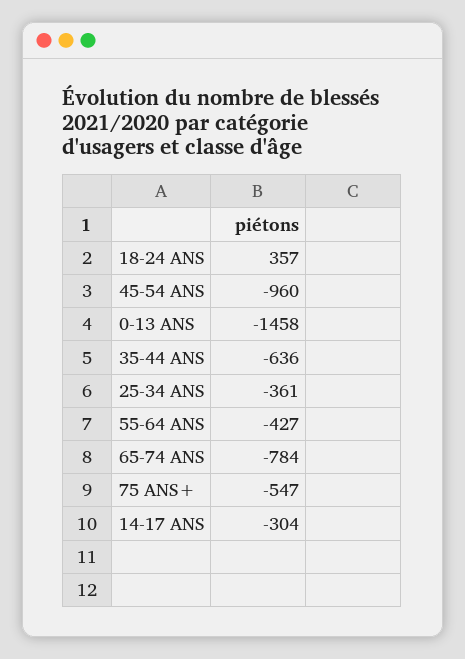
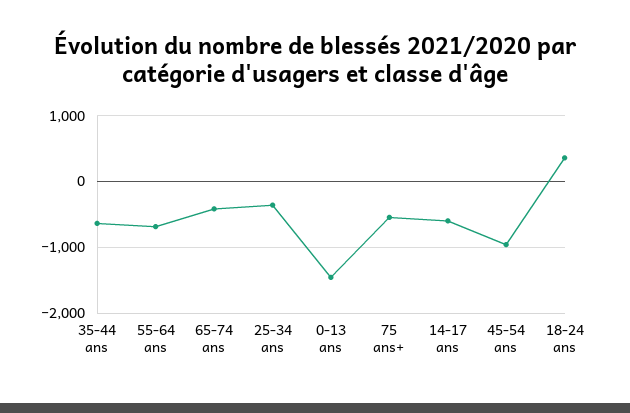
  {
    "18-24 ANS": 357,
    "45-54 ANS": -960,
    "0-13 ANS": -1458,
    "35-44 ANS": -636,
    "25-34 ANS": -361,
-   "55-64 ANS": -427,
+   "55-64 ANS": -700,
-   "65-74 ANS": -784,
+   "65-74 ANS": -400,
    "75 ANS+": -547,
-   "14-17 ANS": -304
+   "14-17 ANS": -600
  }

